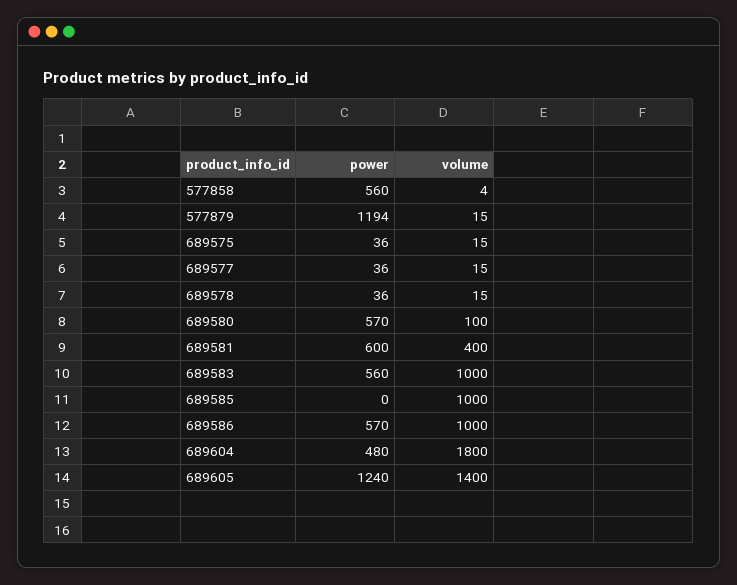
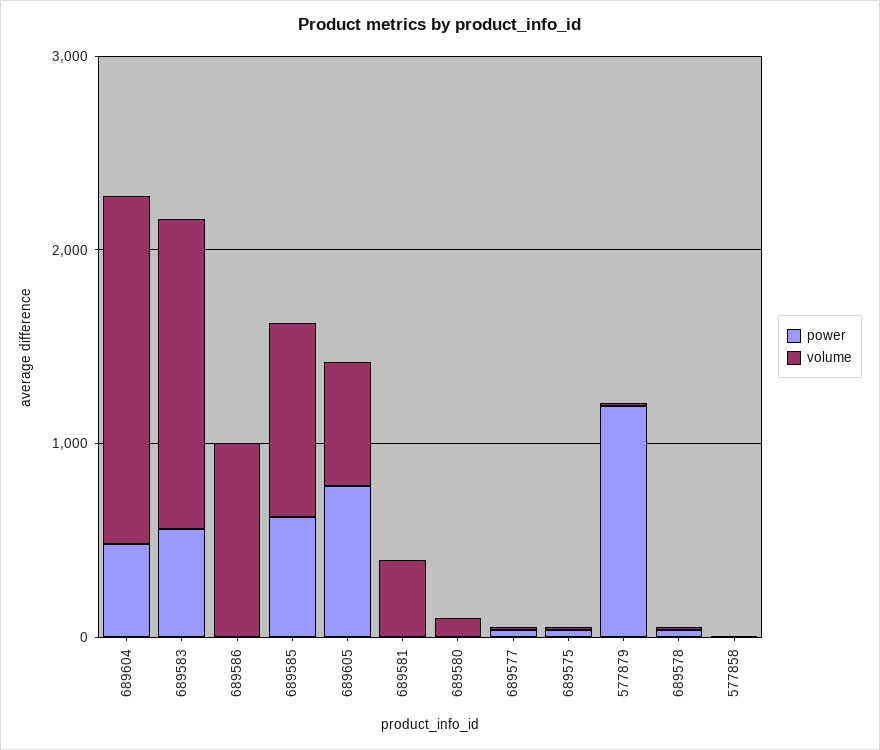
  {
    "power": {
-     "577858": 560,
+     "577858": 0,
      "577879": 1194,
      "689575": 36,
      "689577": 36,
      "689578": 36,
-     "689580": 570,
+     "689580": 0,
-     "689581": 600,
+     "689581": 0,
      "689583": 560,
-     "689585": 0,
+     "689585": 600,
-     "689586": 570,
+     "689586": 0,
      "689604": 480,
-     "689605": 1240
+     "689605": 800
    },
    "volume": {
      "577858": 4,
      "577879": 15,
      "689575": 15,
      "689577": 15,
      "689578": 15,
      "689580": 100,
      "689581": 400,
-     "689583": 1000,
+     "689583": 1600,
      "689585": 1000,
      "689586": 1000,
      "689604": 1800,
-     "689605": 1400
+     "689605": 600
    }
  }

